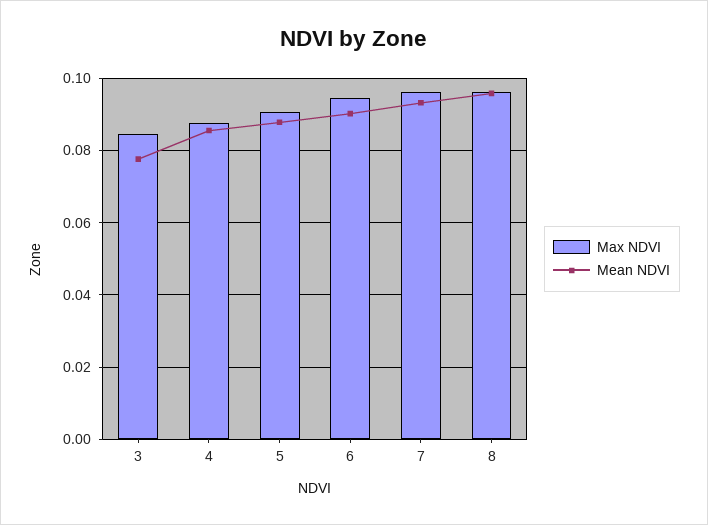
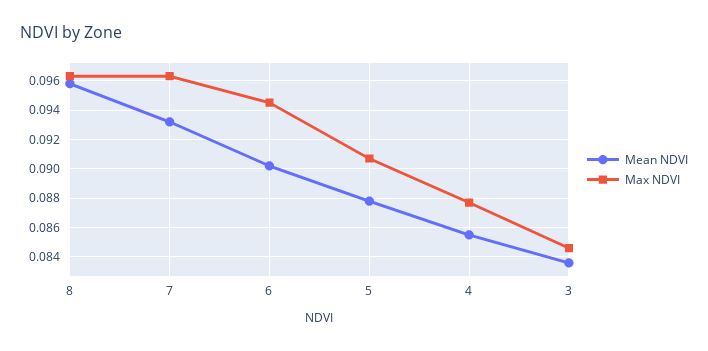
  {
    "Max NDVI": {
      "3": 0.0845,
      "4": 0.0875,
      "5": 0.0905,
      "6": 0.0945,
      "7": 0.0965,
      "8": 0.0965
    },
    "Mean NDVI": {
-     "3": 0.078,
+     "3": 0.0835,
      "4": 0.0855,
      "5": 0.088,
      "6": 0.09,
      "7": 0.093,
      "8": 0.096
    }
  }

